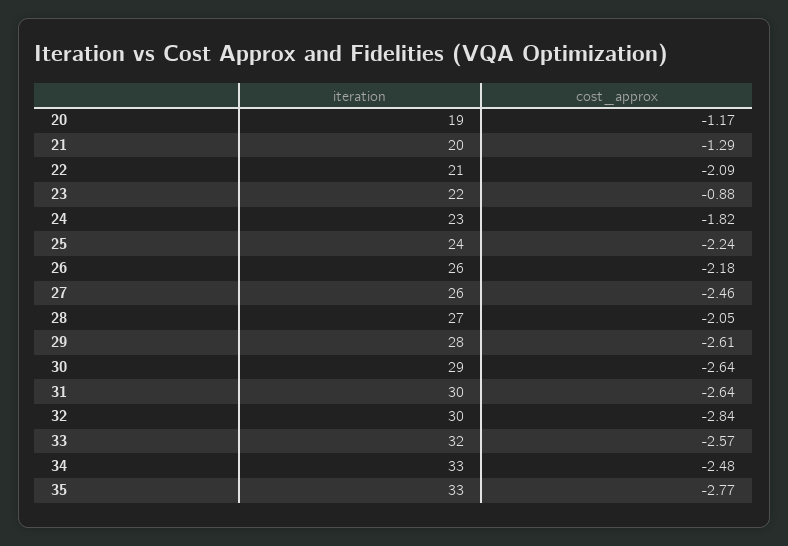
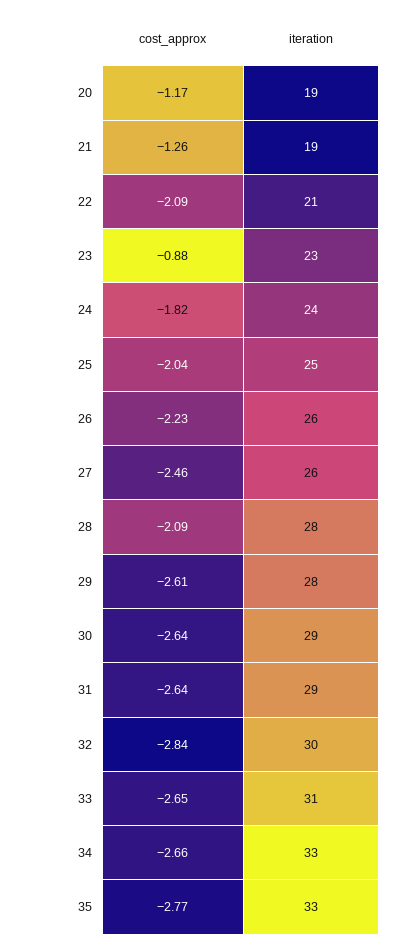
  {
    "iteration": {
      "20": 19,
-     "21": 20,
+     "21": 19,
      "22": 21,
-     "23": 22,
+     "23": 23,
-     "24": 23,
+     "24": 24,
-     "25": 24,
+     "25": 25,
      "26": 26,
      "27": 26,
-     "28": 27,
+     "28": 28,
      "29": 28,
      "30": 29,
-     "31": 30,
+     "31": 29,
      "32": 30,
-     "33": 32,
+     "33": 31,
      "34": 33,
      "35": 33
    },
    "cost_approx": {
      "20": -1.17,
-     "21": -1.29,
+     "21": -1.26,
      "22": -2.09,
      "23": -0.88,
      "24": -1.82,
-     "25": -2.24,
+     "25": -2.04,
-     "26": -2.18,
+     "26": -2.23,
      "27": -2.46,
-     "28": -2.05,
+     "28": -2.09,
      "29": -2.61,
      "30": -2.64,
      "31": -2.64,
      "32": -2.84,
-     "33": -2.57,
+     "33": -2.65,
-     "34": -2.48,
+     "34": -2.66,
      "35": -2.77
    }
  }

